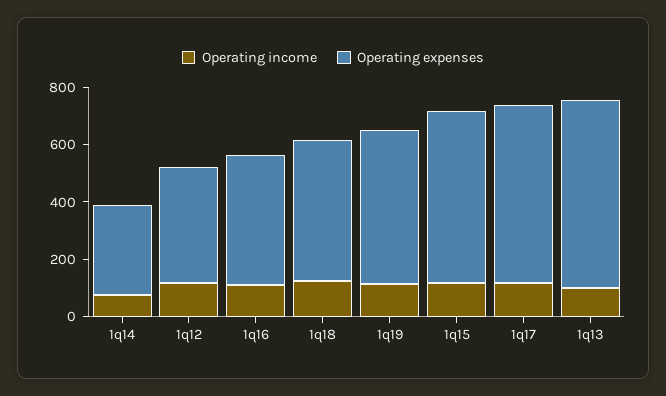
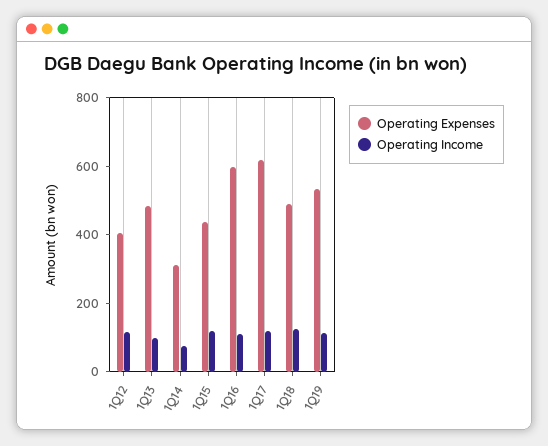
  {
    "Operating income": {
      "1q14": 100,
      "1q12": 100,
      "1q16": 100,
      "1q18": 100,
      "1q19": 100,
      "1q15": 100,
      "1q17": 100,
      "1q13": 100
    },
    "Operating expenses": {
      "1q14": 300,
      "1q12": 400,
-     "1q16": 450,
+     "1q16": 600,
      "1q18": 500,
      "1q19": 550,
-     "1q15": 600,
+     "1q15": 450,
      "1q17": 600,
-     "1q13": 650
+     "1q13": 500
    }
  }

